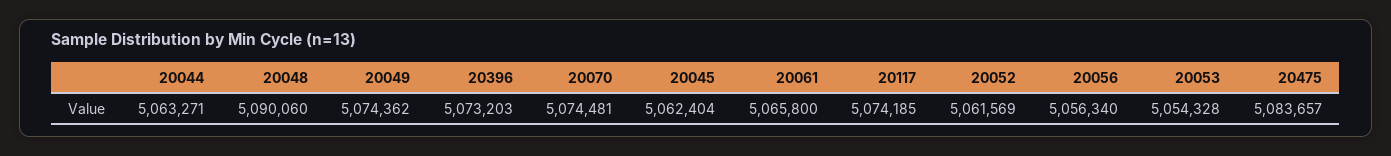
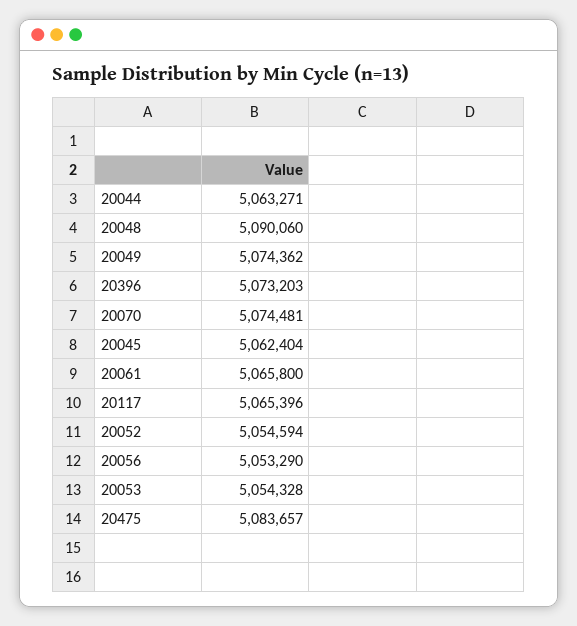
  {
    "20044": 5063271,
    "20048": 5090060,
    "20049": 5074362,
    "20396": 5073203,
    "20070": 5074481,
    "20045": 5062404,
    "20061": 5065800,
-   "20117": 5074185,
+   "20117": 5065396,
-   "20052": 5061569,
+   "20052": 5054594,
-   "20056": 5056340,
+   "20056": 5053290,
    "20053": 5054328,
    "20475": 5083657
  }

